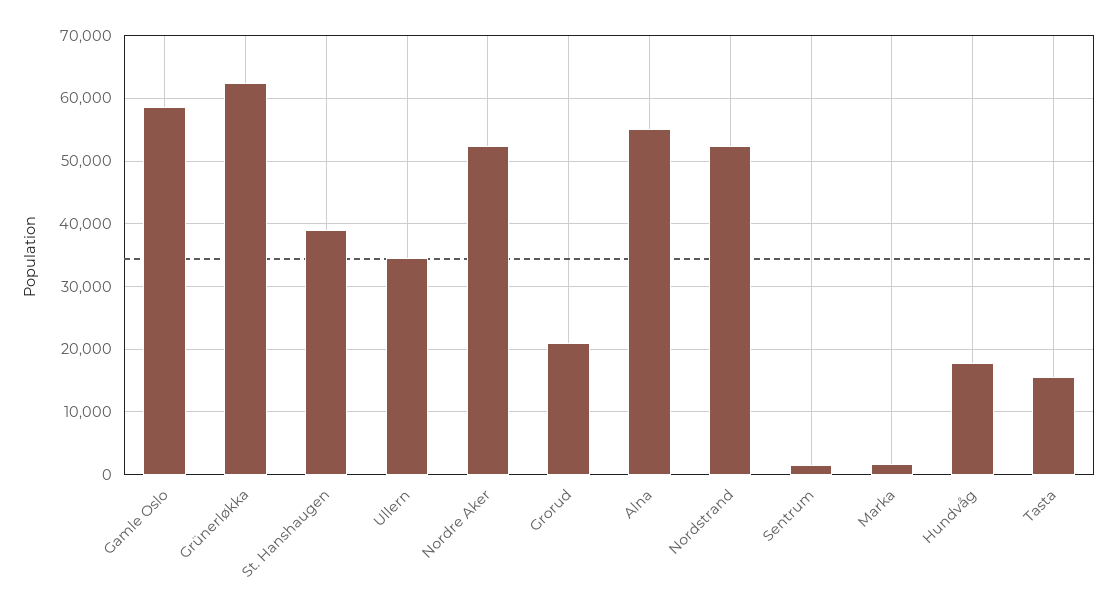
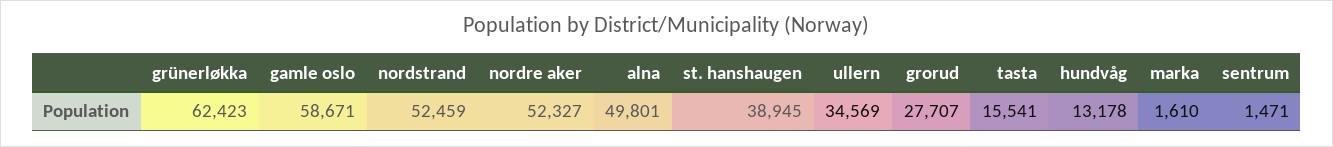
  {
    "Gamle Oslo": 58671,
    "Grünerløkka": 62423,
    "St. Hanshaugen": 38945,
    "Ullern": 34569,
    "Nordre Aker": 52327,
-   "Grorud": 21000,
+   "Grorud": 27707,
-   "Alna": 55000,
+   "Alna": 49801,
    "Nordstrand": 52459,
    "Sentrum": 1471,
    "Marka": 1610,
-   "Hundvåg": 18000,
+   "Hundvåg": 13178,
    "Tasta": 15541
  }

